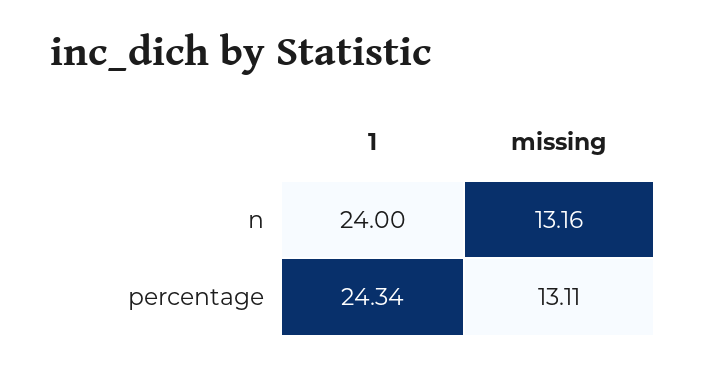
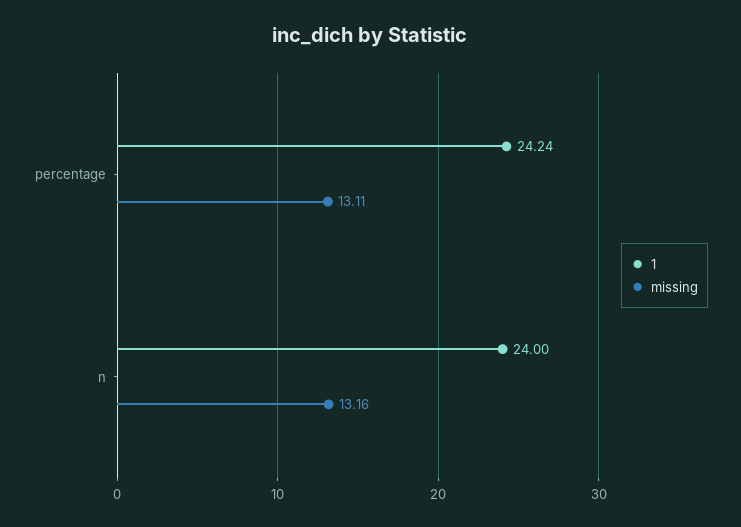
  {
    "1": {
      "n": 24,
-     "percentage": 24.34
+     "percentage": 24.24
    },
    "missing": {
      "n": 13.16,
      "percentage": 13.11
    }
  }

